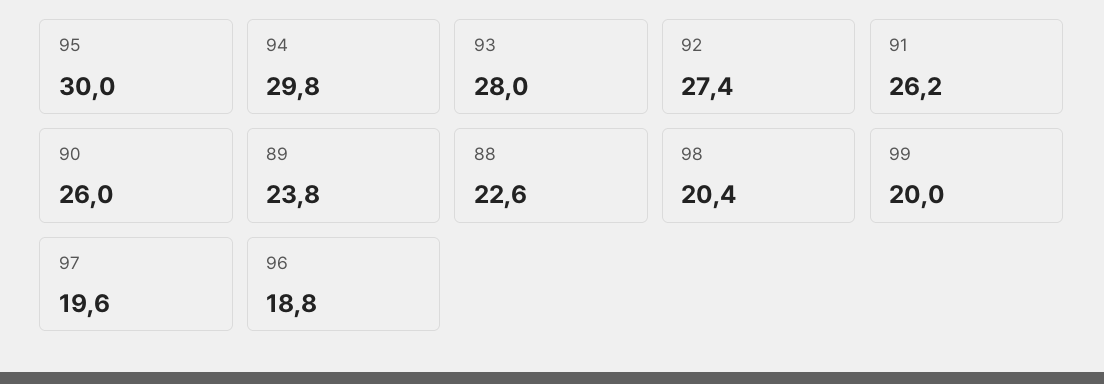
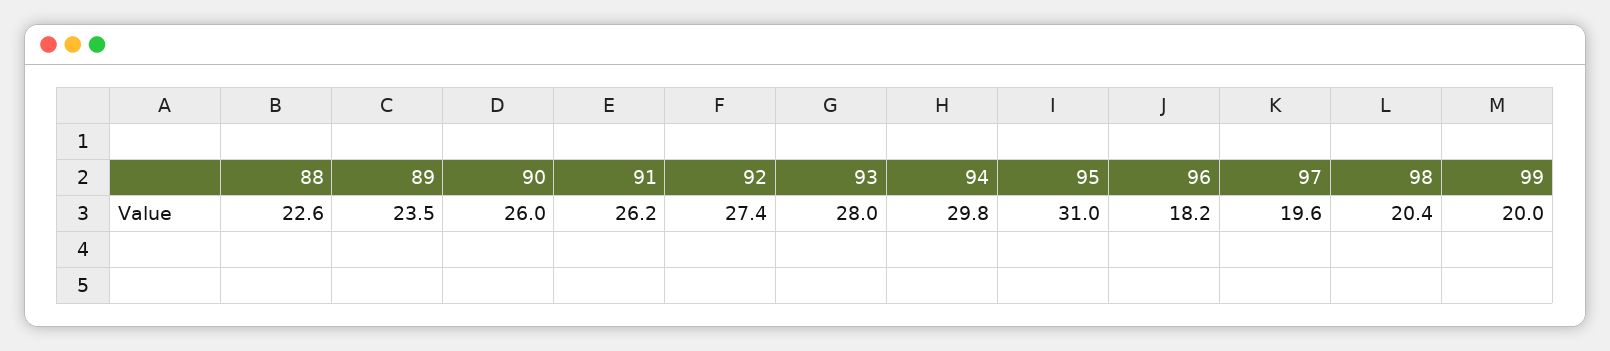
  {
-   "95": 30,
+   "95": 31,
    "94": 29.8,
    "93": 28,
    "92": 27.4,
    "91": 26.2,
    "90": 26,
-   "89": 23.8,
+   "89": 23.5,
    "88": 22.6,
    "98": 20.4,
    "99": 20,
    "97": 19.6,
-   "96": 18.8
+   "96": 18.2
  }

